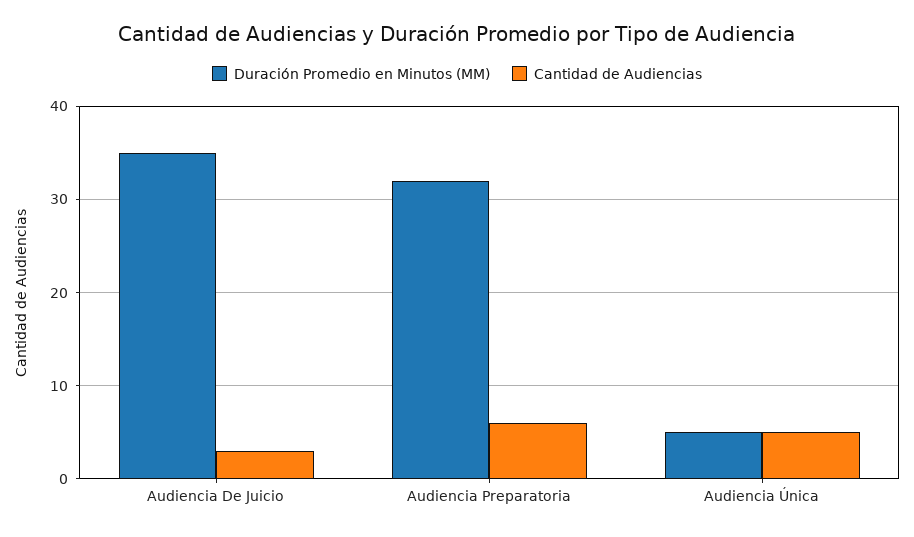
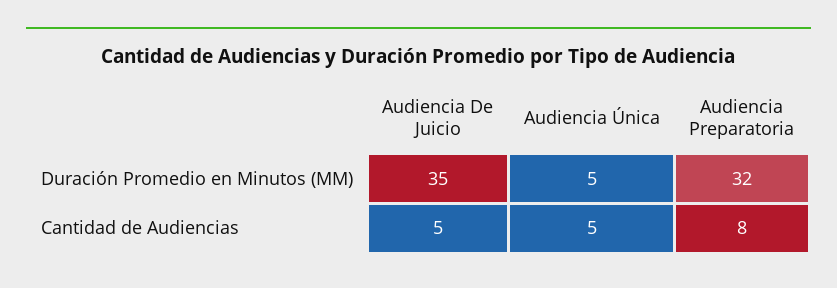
  {
    "Duración Promedio en Minutos (MM)": {
      "Audiencia De Juicio": 35,
      "Audiencia Preparatoria": 32,
      "Audiencia Única": 5
    },
    "Cantidad de Audiencias": {
-     "Audiencia De Juicio": 3,
+     "Audiencia De Juicio": 5,
-     "Audiencia Preparatoria": 6,
+     "Audiencia Preparatoria": 8,
      "Audiencia Única": 5
    }
  }

